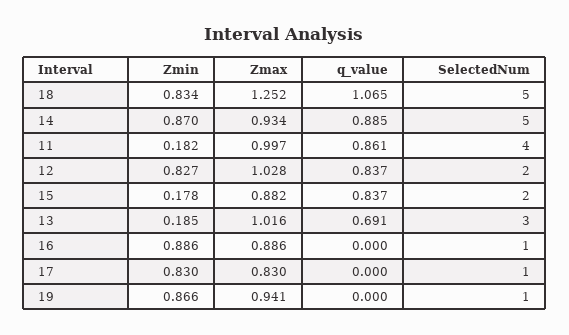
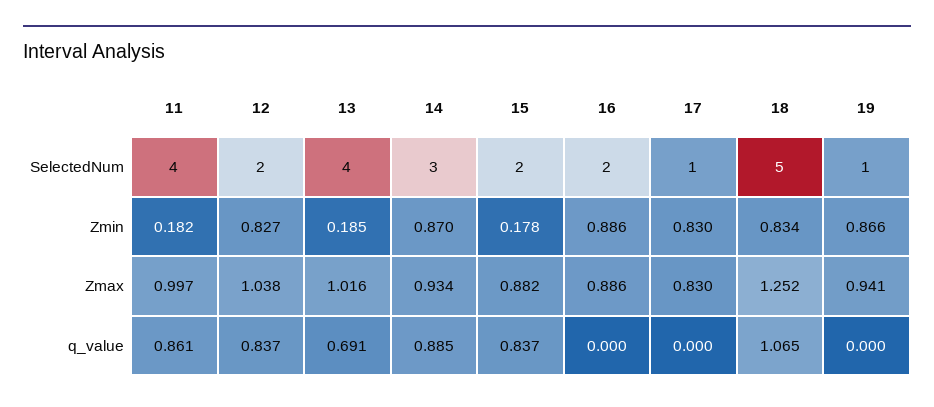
  {
    "Zmin": {
      "18": 0.834,
      "14": 0.87,
      "11": 0.182,
      "12": 0.827,
      "15": 0.178,
      "13": 0.185,
      "16": 0.886,
      "17": 0.83,
      "19": 0.866
    },
    "Zmax": {
      "18": 1.252,
      "14": 0.934,
      "11": 0.997,
-     "12": 1.028,
+     "12": 1.038,
      "15": 0.882,
      "13": 1.016,
      "16": 0.886,
      "17": 0.83,
      "19": 0.941
    },
    "q_value": {
      "18": 1.065,
      "14": 0.885,
      "11": 0.861,
      "12": 0.837,
      "15": 0.837,
      "13": 0.691,
      "16": 0,
      "17": 0,
      "19": 0
    },
    "SelectedNum": {
      "18": 5,
-     "14": 5,
+     "14": 3,
      "11": 4,
      "12": 2,
      "15": 2,
-     "13": 3,
+     "13": 4,
-     "16": 1,
+     "16": 2,
      "17": 1,
      "19": 1
    }
  }

